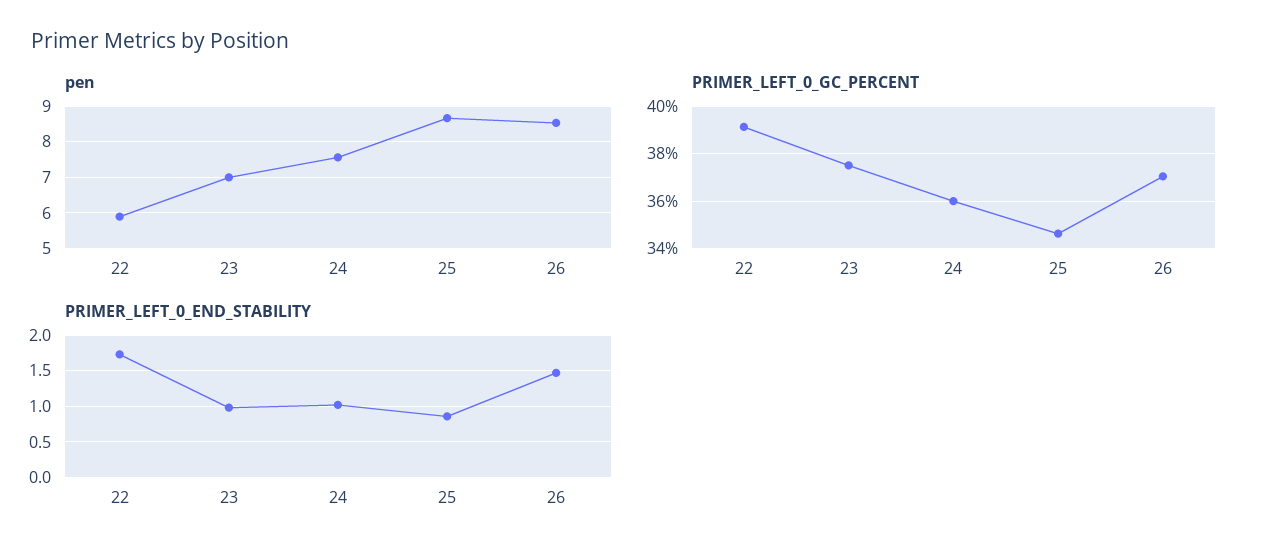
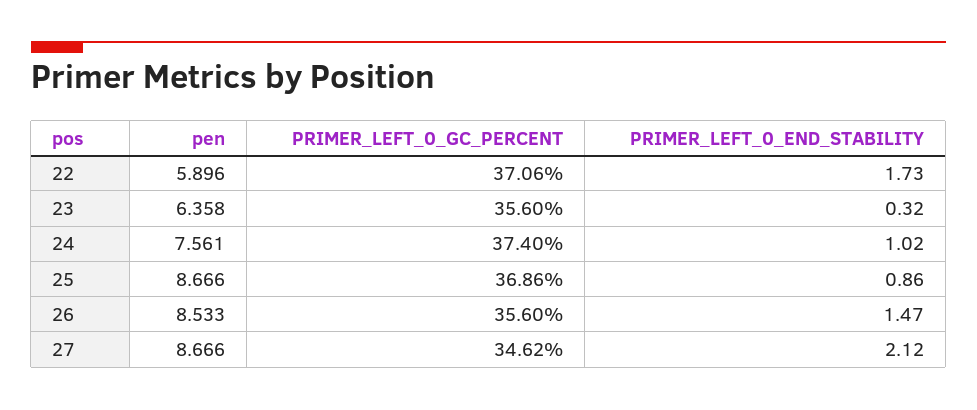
  {
    "pen": {
      "22": 5.896,
-     "23": 7,
+     "23": 6.358,
      "24": 7.561,
      "25": 8.666,
-     "26": 8.533
+     "26": 8.533,
+     "27": 8.666
    },
    "PRIMER_LEFT_0_GC_PERCENT": {
-     "22": 39,
+     "22": 37.06,
-     "23": 37.5,
+     "23": 35.6,
-     "24": 36,
+     "24": 37.4,
-     "25": 34.5,
+     "25": 36.86,
-     "26": 37
+     "26": 35.6,
+     "27": 34.62
    },
    "PRIMER_LEFT_0_END_STABILITY": {
      "22": 1.73,
-     "23": 1,
+     "23": 0.32,
      "24": 1.02,
      "25": 0.86,
-     "26": 1.47
+     "26": 1.47,
+     "27": 2.12
    }
  }

